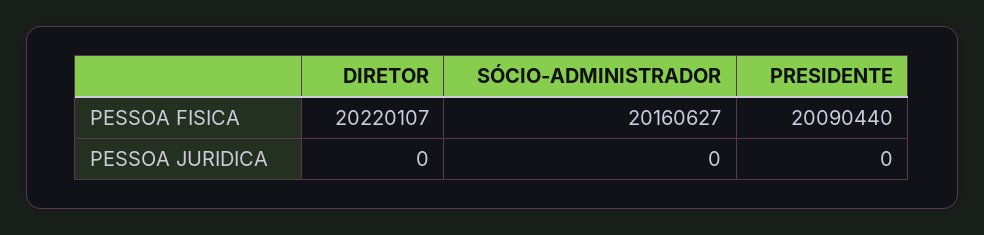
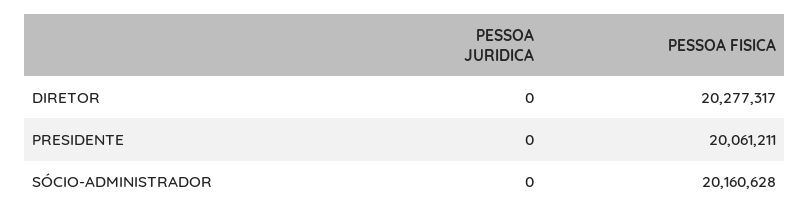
  {
    "DIRETOR": {
-     "PESSOA FISICA": 20220107,
+     "PESSOA FISICA": 20277317,
      "PESSOA JURIDICA": 0
    },
    "SÓCIO-ADMINISTRADOR": {
-     "PESSOA FISICA": 20160627,
+     "PESSOA FISICA": 20160628,
      "PESSOA JURIDICA": 0
    },
    "PRESIDENTE": {
-     "PESSOA FISICA": 20090440,
+     "PESSOA FISICA": 20061211,
      "PESSOA JURIDICA": 0
    }
  }

